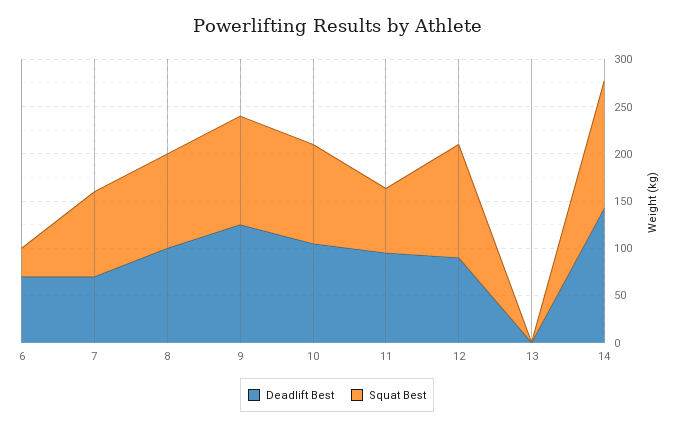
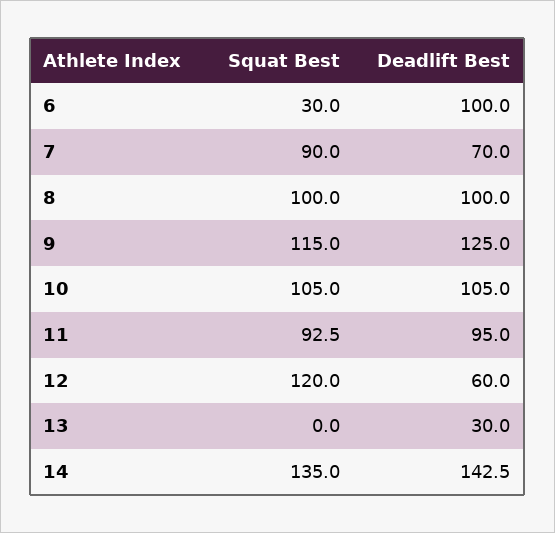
  {
    "Deadlift Best": {
-     "6": 70,
+     "6": 100,
      "7": 70,
      "8": 100,
      "9": 125,
      "10": 105,
      "11": 95,
-     "12": 90,
+     "12": 60,
-     "13": 0,
+     "13": 30,
      "14": 142.5
    },
    "Squat Best": {
      "6": 30,
      "7": 90,
      "8": 100,
      "9": 115,
      "10": 105,
-     "11": 70,
+     "11": 92.5,
      "12": 120,
      "13": 0,
      "14": 135
    }
  }

